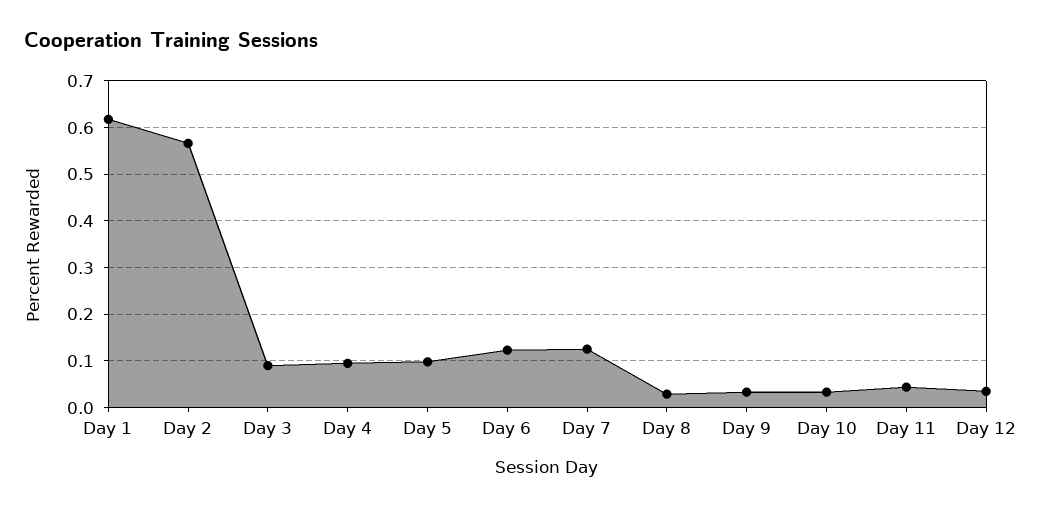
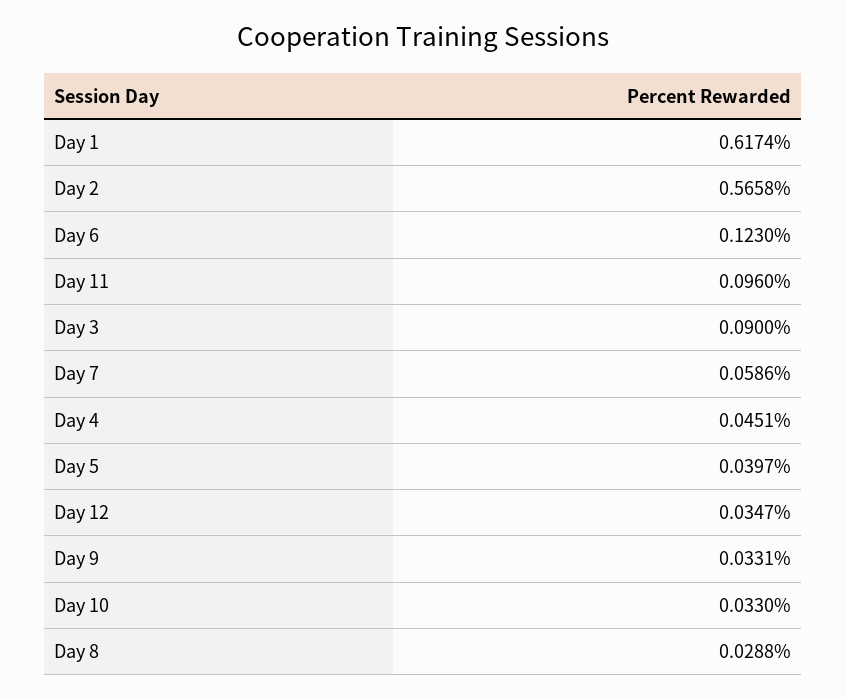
  {
    "Day 1": 0.6174,
    "Day 2": 0.5658,
    "Day 3": 0.09,
-   "Day 4": 0.1,
+   "Day 4": 0.0451,
-   "Day 5": 0.1,
+   "Day 5": 0.0397,
    "Day 6": 0.123,
-   "Day 7": 0.12,
+   "Day 7": 0.0586,
    "Day 8": 0.0288,
    "Day 9": 0.0331,
    "Day 10": 0.033,
-   "Day 11": 0.04,
+   "Day 11": 0.096,
    "Day 12": 0.0347
  }

